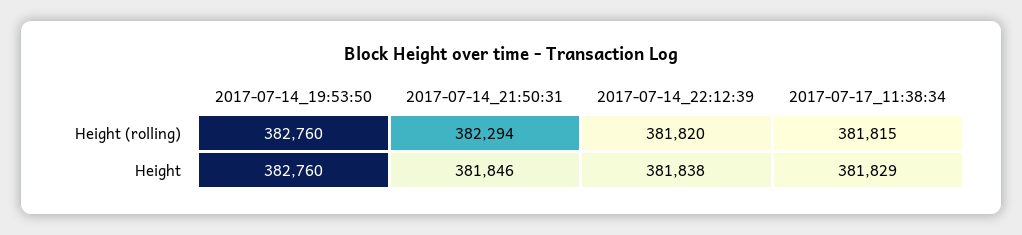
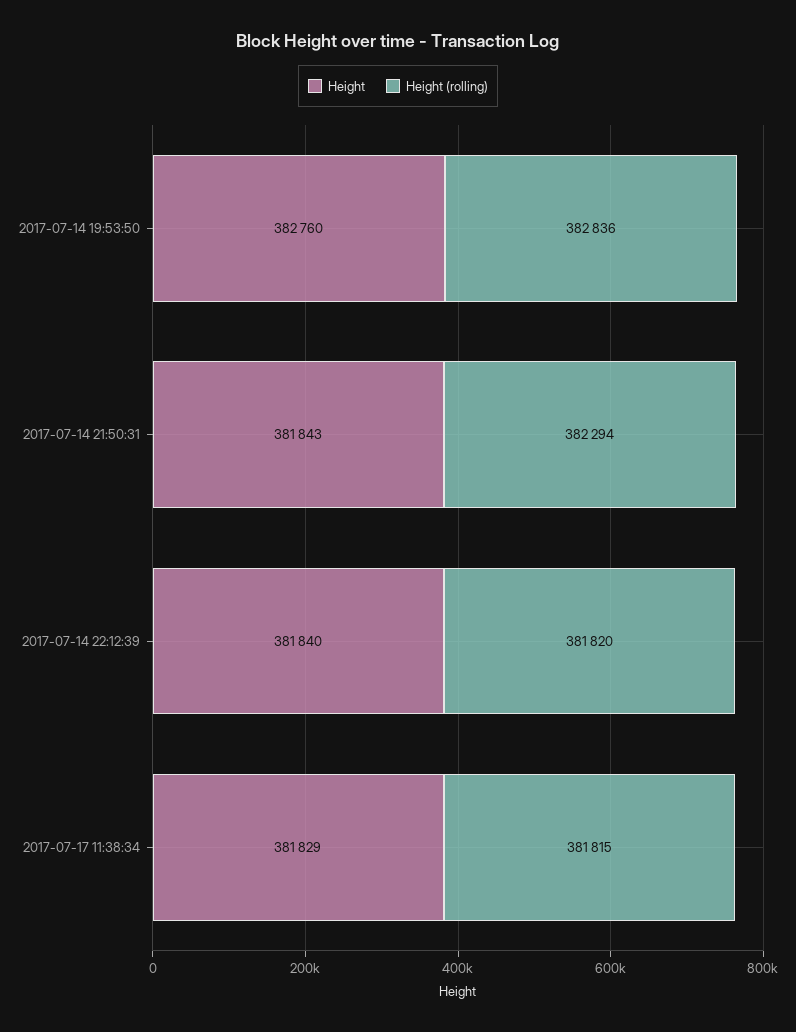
  {
    "Height (rolling)": {
-     "2017-07-14_19:53:50": 382760,
+     "2017-07-14_19:53:50": 382836,
      "2017-07-14_21:50:31": 382294,
      "2017-07-14_22:12:39": 381820,
      "2017-07-17_11:38:34": 381815
    },
    "Height": {
      "2017-07-14_19:53:50": 382760,
-     "2017-07-14_21:50:31": 381846,
+     "2017-07-14_21:50:31": 381843,
-     "2017-07-14_22:12:39": 381838,
+     "2017-07-14_22:12:39": 381840,
      "2017-07-17_11:38:34": 381829
    }
  }

